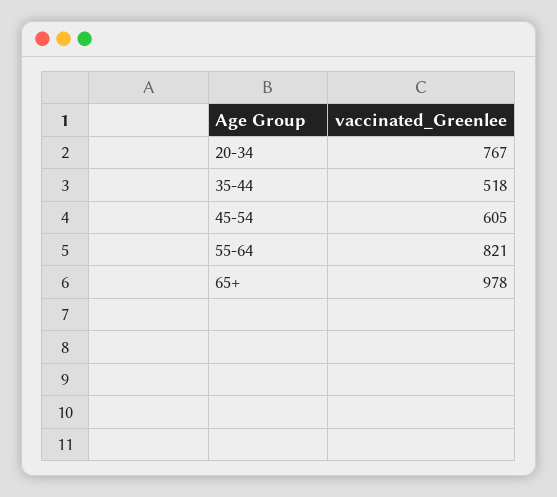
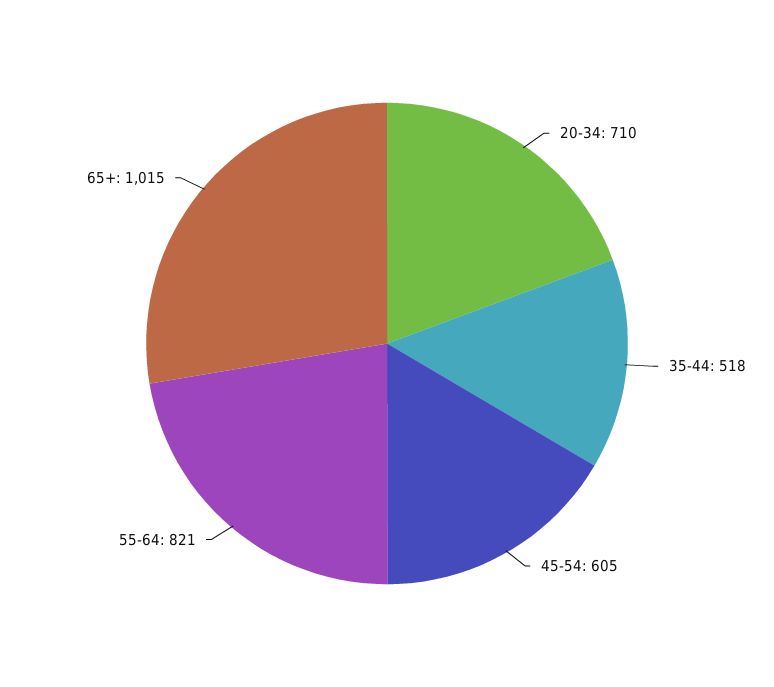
  {
-   "20-34": 767,
+   "20-34": 710,
    "35-44": 518,
    "45-54": 605,
    "55-64": 821,
-   "65+": 978
+   "65+": 1015
  }

